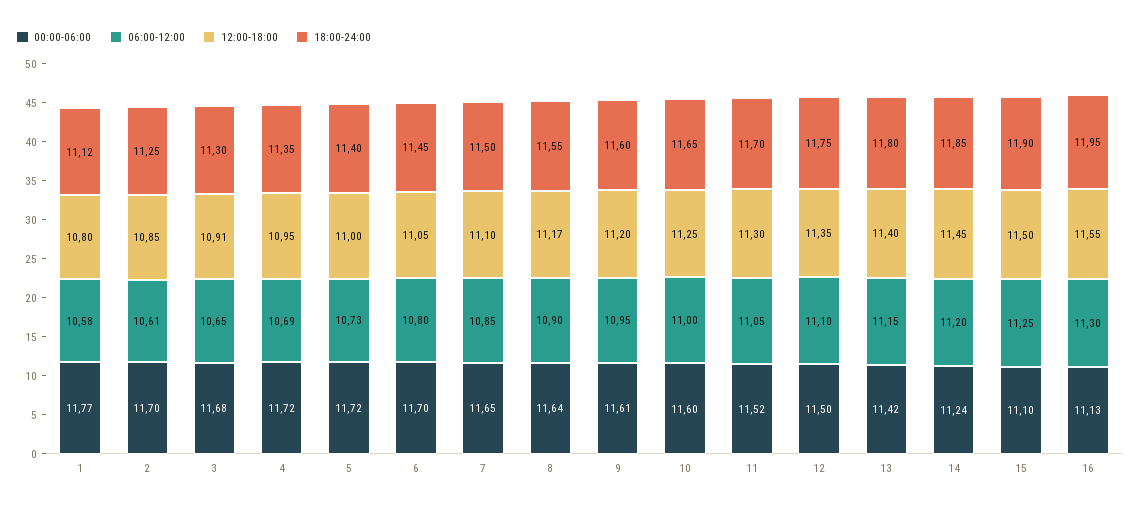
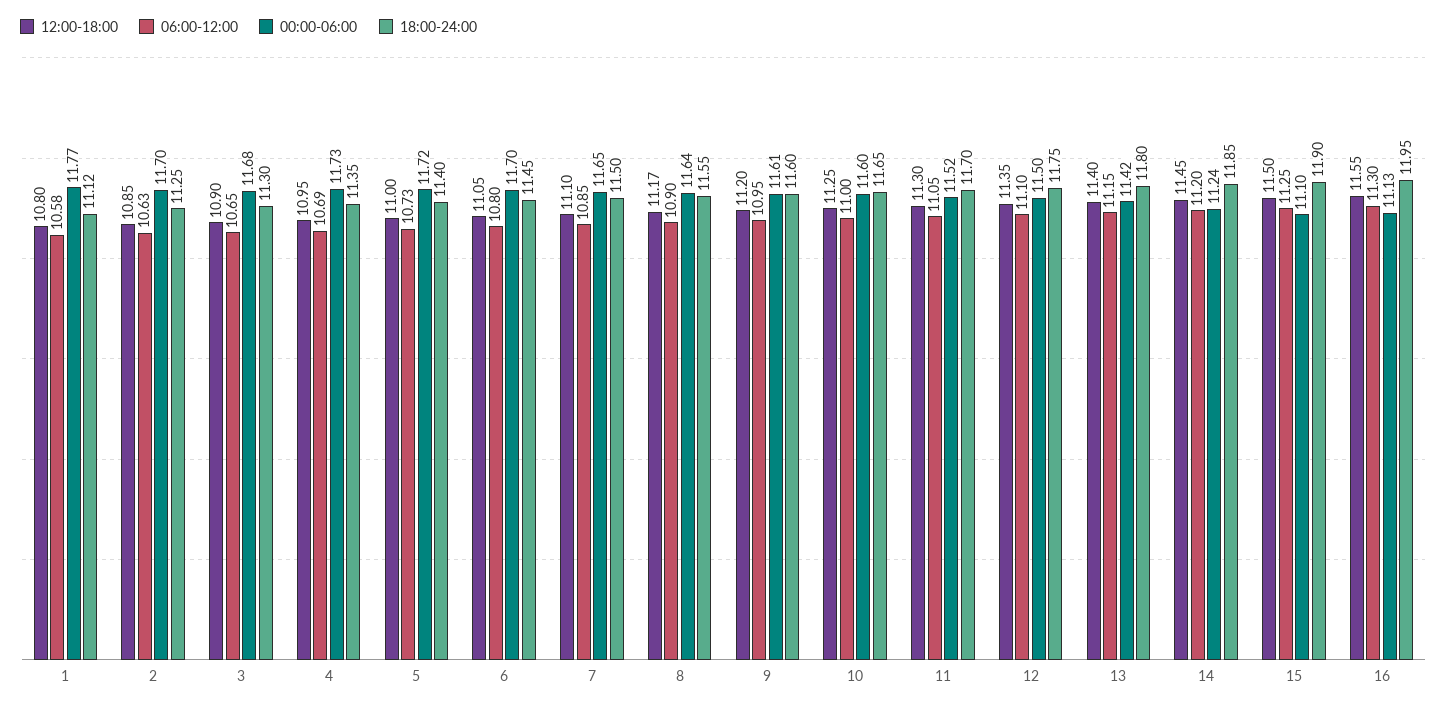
  {
    "00:00-06:00": {
      "1": 11.77,
      "2": 11.7,
      "3": 11.68,
-     "4": 11.72,
+     "4": 11.73,
      "5": 11.72,
      "6": 11.7,
      "7": 11.65,
      "8": 11.64,
      "9": 11.61,
      "10": 11.6,
      "11": 11.52,
      "12": 11.5,
      "13": 11.42,
      "14": 11.24,
      "15": 11.1,
      "16": 11.13
    },
    "06:00-12:00": {
      "1": 10.58,
-     "2": 10.61,
+     "2": 10.63,
      "3": 10.65,
      "4": 10.69,
      "5": 10.73,
      "6": 10.8,
      "7": 10.85,
      "8": 10.9,
      "9": 10.95,
      "10": 11,
      "11": 11.05,
      "12": 11.1,
      "13": 11.15,
      "14": 11.2,
      "15": 11.25,
      "16": 11.3
    },
    "12:00-18:00": {
      "1": 10.8,
      "2": 10.85,
-     "3": 10.91,
+     "3": 10.9,
      "4": 10.95,
      "5": 11,
      "6": 11.05,
      "7": 11.1,
      "8": 11.17,
      "9": 11.2,
      "10": 11.25,
      "11": 11.3,
      "12": 11.35,
      "13": 11.4,
      "14": 11.45,
      "15": 11.5,
      "16": 11.55
    },
    "18:00-24:00": {
      "1": 11.12,
      "2": 11.25,
      "3": 11.3,
      "4": 11.35,
      "5": 11.4,
      "6": 11.45,
      "7": 11.5,
      "8": 11.55,
      "9": 11.6,
      "10": 11.65,
      "11": 11.7,
      "12": 11.75,
      "13": 11.8,
      "14": 11.85,
      "15": 11.9,
      "16": 11.95
    }
  }

